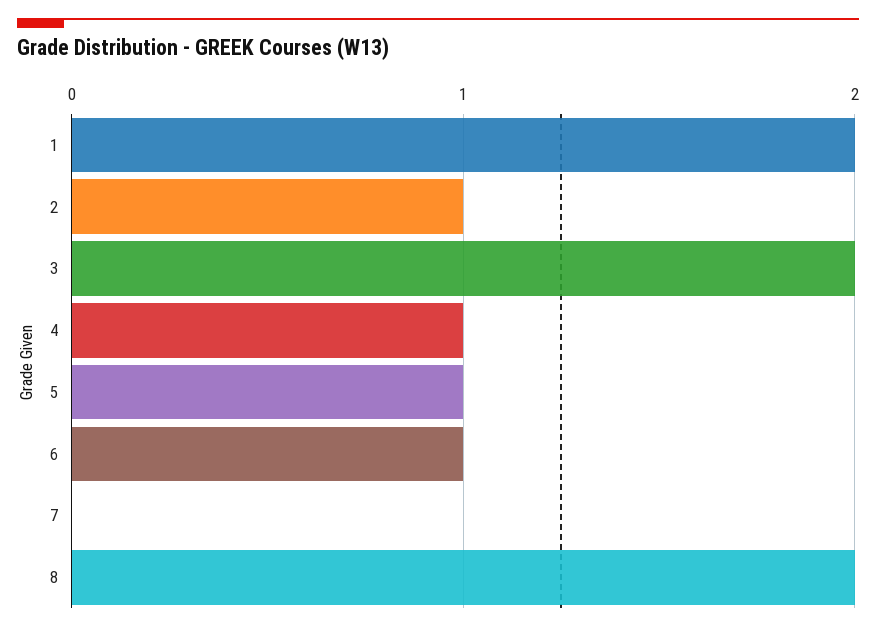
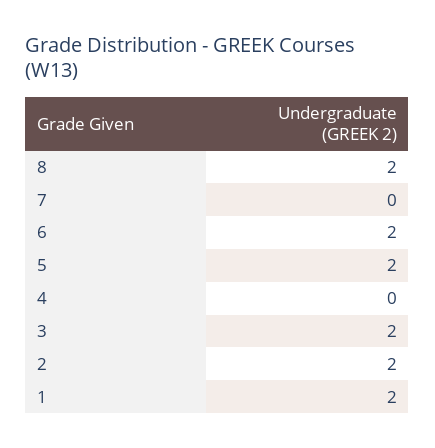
  {
    "1": 2,
-   "2": 1,
+   "2": 2,
    "3": 2,
-   "4": 1,
+   "4": 0,
-   "5": 1,
+   "5": 2,
-   "6": 1,
+   "6": 2,
    "7": 0,
    "8": 2
  }

